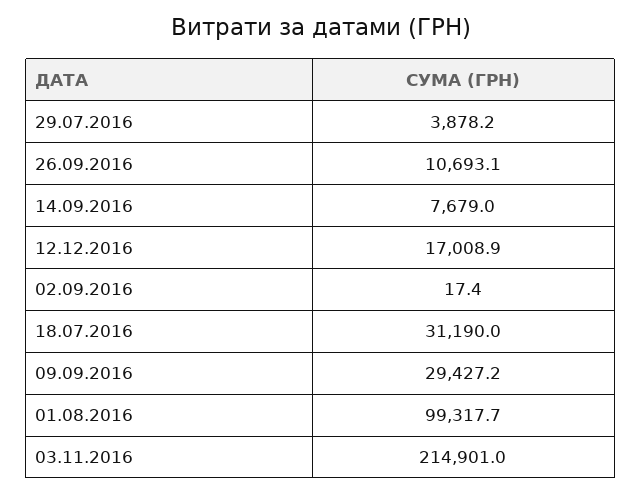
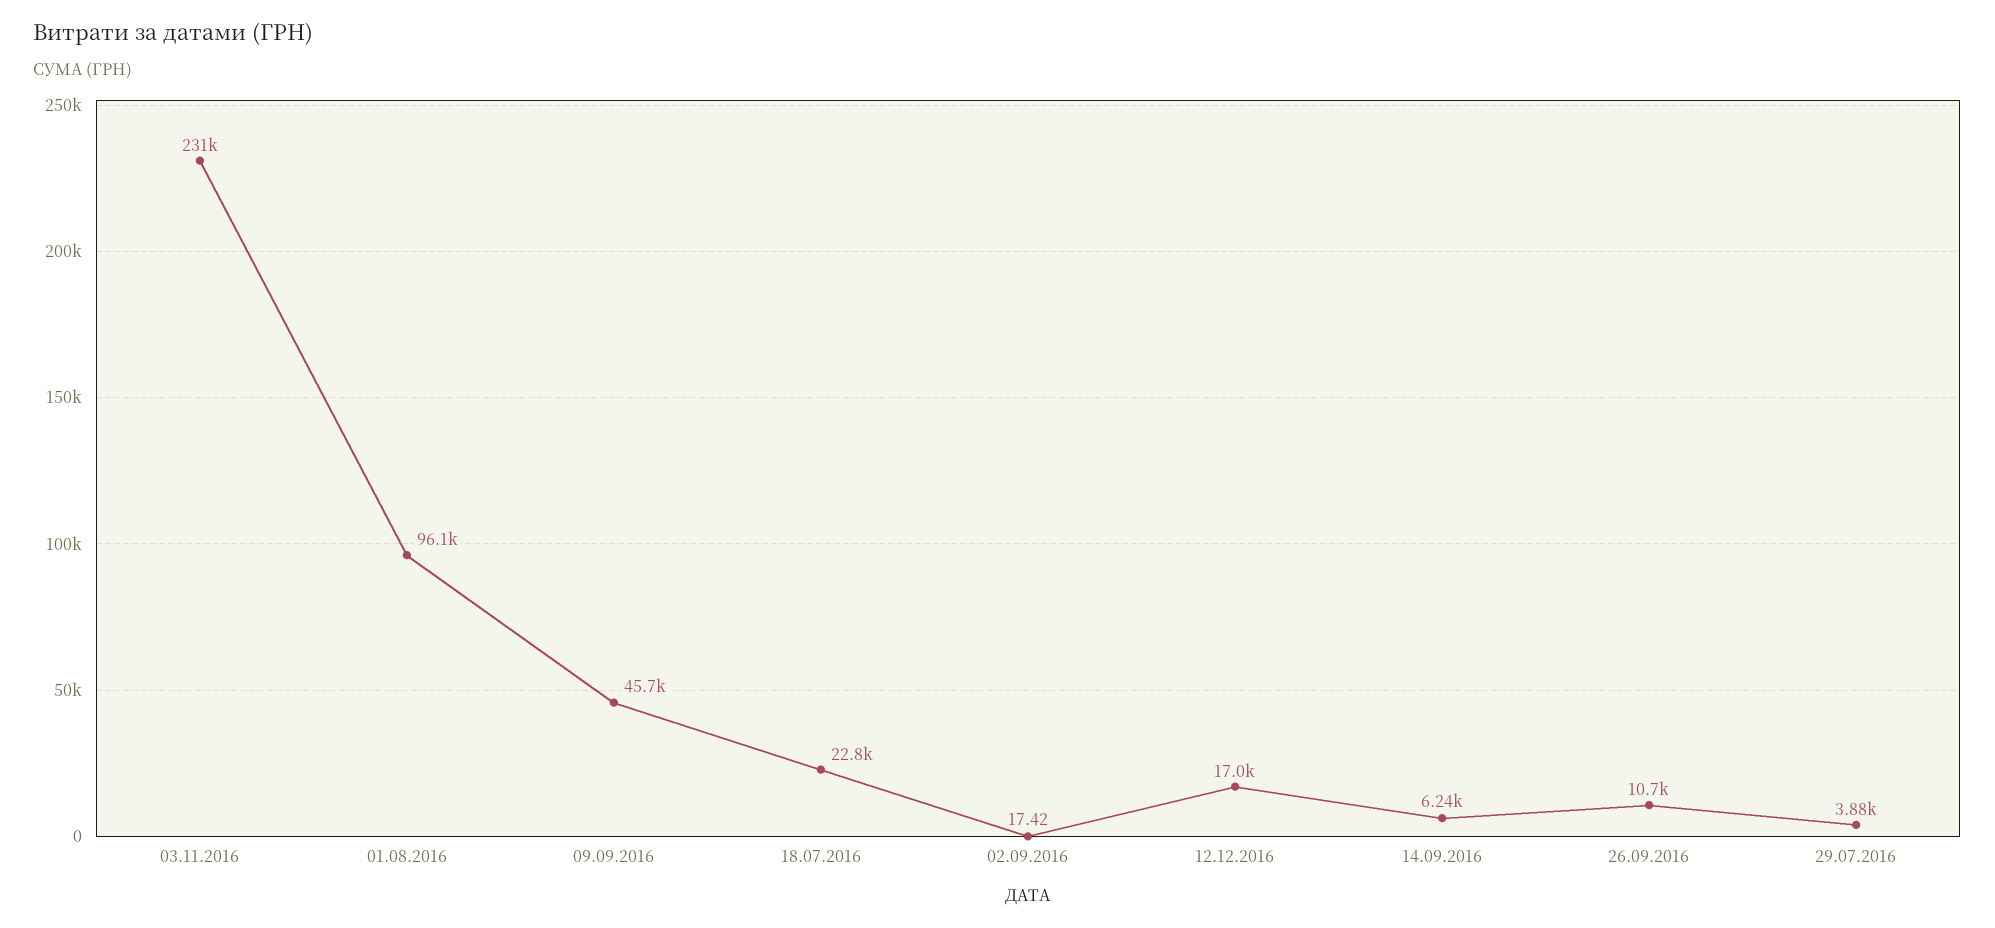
  {
    "29.07.2016": 3878.2,
    "26.09.2016": 10693.1,
-   "14.09.2016": 7679,
+   "14.09.2016": 6240,
    "12.12.2016": 17008.9,
    "02.09.2016": 17.42,
-   "18.07.2016": 31190,
+   "18.07.2016": 22800,
-   "09.09.2016": 29427.2,
+   "09.09.2016": 45700,
-   "01.08.2016": 99317.7,
+   "01.08.2016": 96100,
-   "03.11.2016": 214901
+   "03.11.2016": 231000
  }

